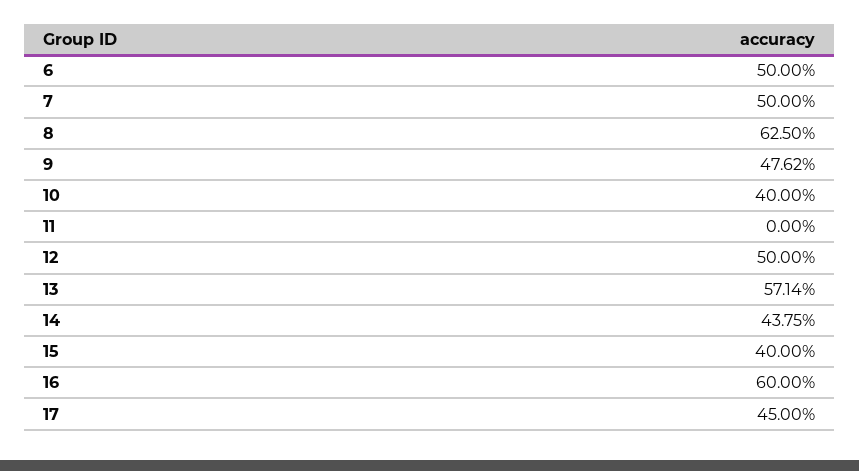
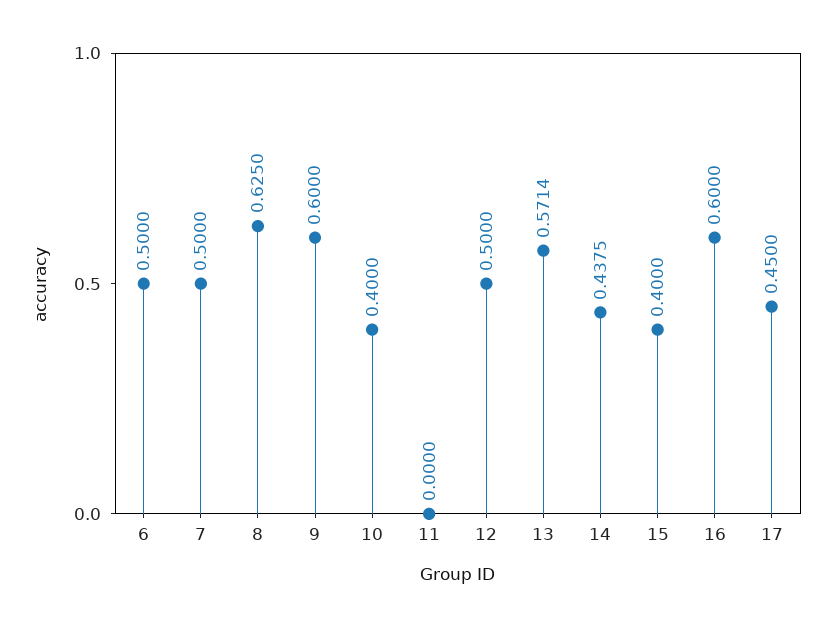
  {
    "6": 0.5,
    "7": 0.5,
    "8": 0.625,
-   "9": 0.4762,
+   "9": 0.6,
    "10": 0.4,
    "11": 0,
    "12": 0.5,
    "13": 0.5714,
    "14": 0.4375,
    "15": 0.4,
    "16": 0.6,
    "17": 0.45
  }

